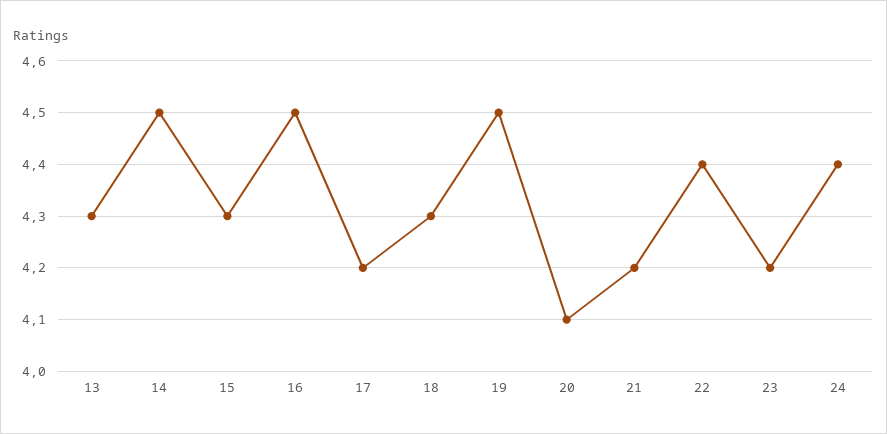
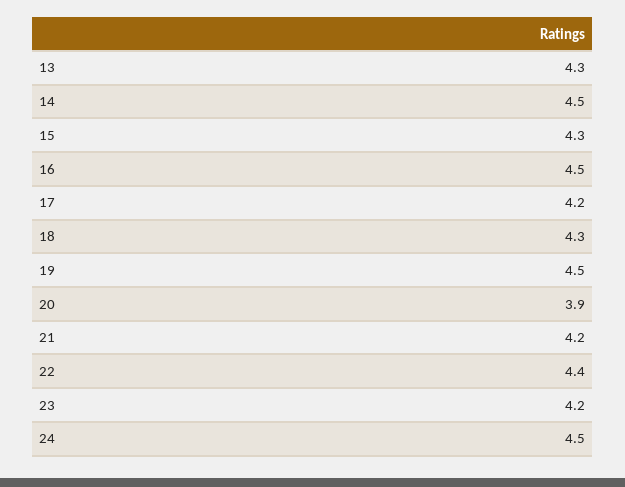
  {
    "13": 4.3,
    "14": 4.5,
    "15": 4.3,
    "16": 4.5,
    "17": 4.2,
    "18": 4.3,
    "19": 4.5,
-   "20": 4.1,
+   "20": 3.9,
    "21": 4.2,
    "22": 4.4,
    "23": 4.2,
-   "24": 4.4
+   "24": 4.5
  }

